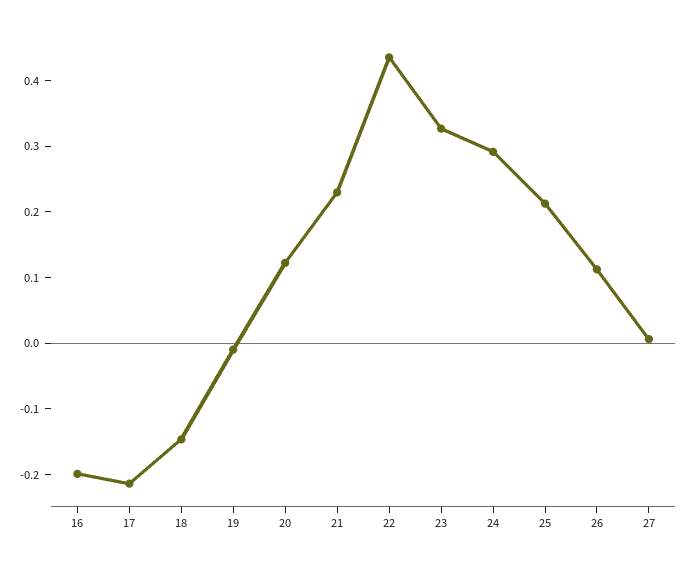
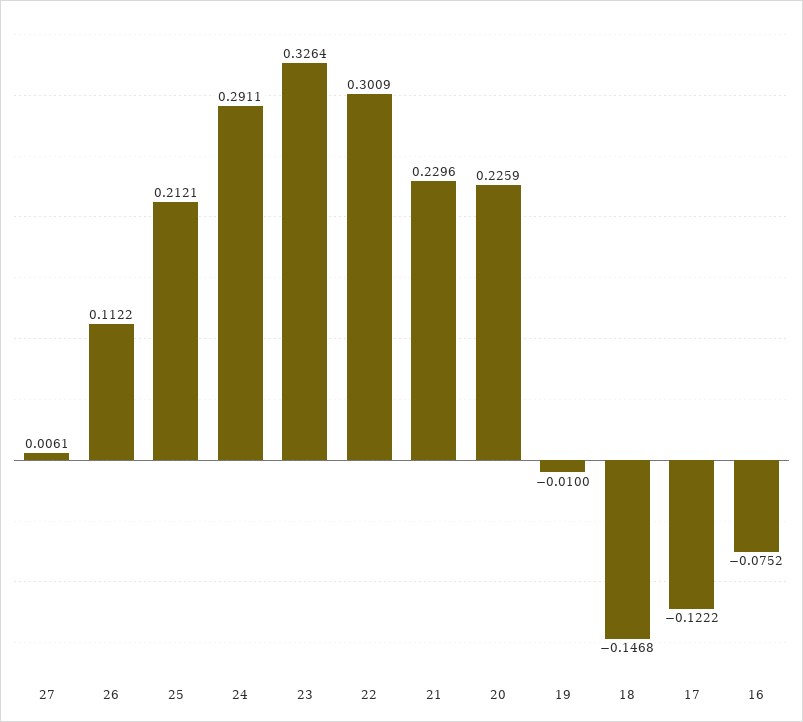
  {
-   "16": -0.2,
+   "16": -0.0752,
-   "17": -0.22,
+   "17": -0.1222,
    "18": -0.1468,
    "19": -0.01,
-   "20": 0.12,
+   "20": 0.2259,
    "21": 0.2296,
-   "22": 0.44,
+   "22": 0.3009,
    "23": 0.3264,
    "24": 0.2911,
    "25": 0.2121,
    "26": 0.1122,
    "27": 0.0061
  }

